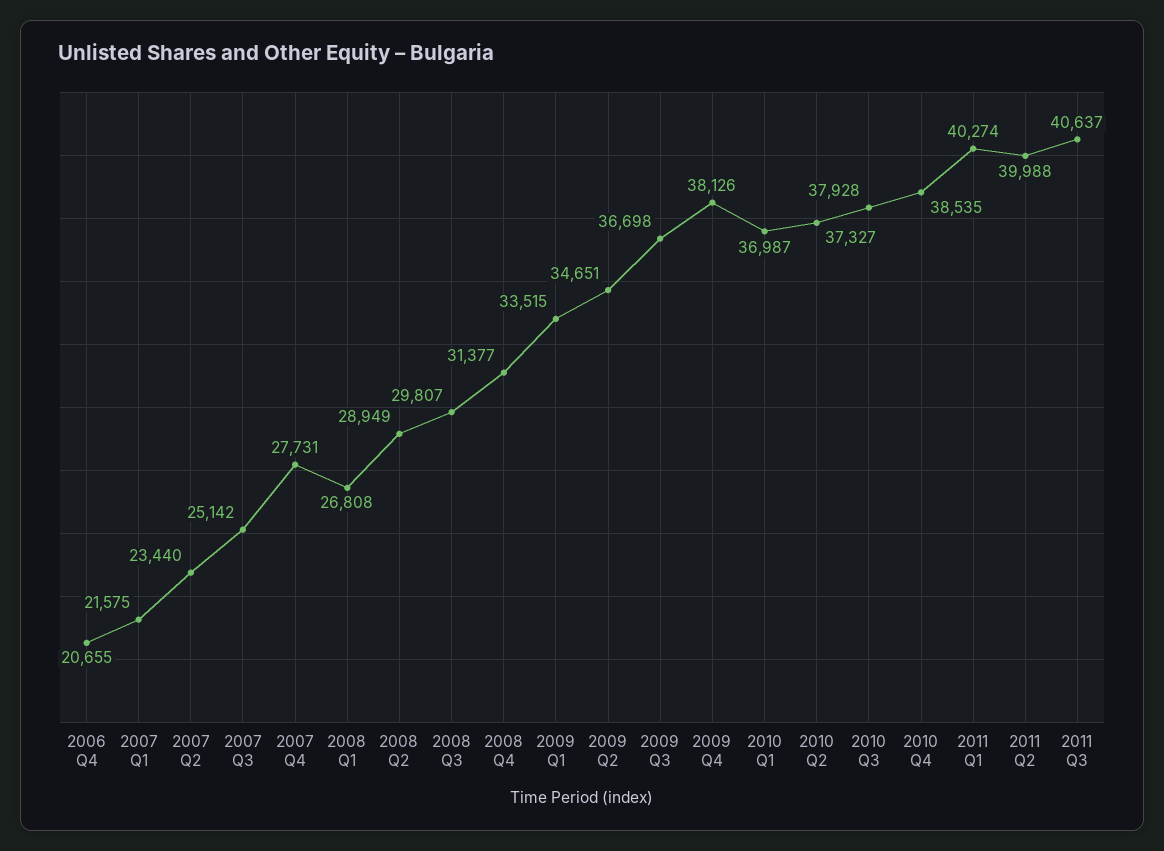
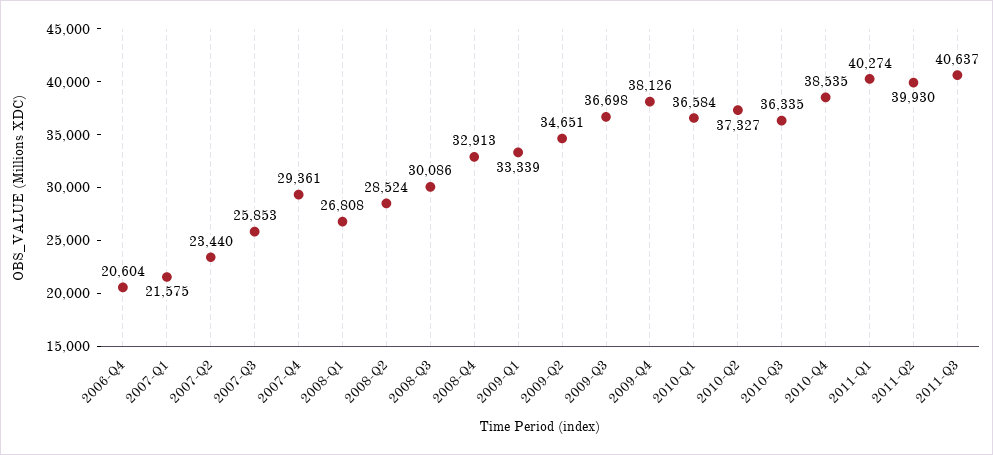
  {
-   "2006 Q4": 20655,
+   "2006 Q4": 20604,
    "2007 Q1": 21575,
    "2007 Q2": 23440,
-   "2007 Q3": 25142,
+   "2007 Q3": 25853,
-   "2007 Q4": 27731,
+   "2007 Q4": 29361,
    "2008 Q1": 26808,
-   "2008 Q2": 28949,
+   "2008 Q2": 28524,
-   "2008 Q3": 29807,
+   "2008 Q3": 30086,
-   "2008 Q4": 31377,
+   "2008 Q4": 32913,
-   "2009 Q1": 33515,
+   "2009 Q1": 33339,
    "2009 Q2": 34651,
    "2009 Q3": 36698,
    "2009 Q4": 38126,
-   "2010 Q1": 36987,
+   "2010 Q1": 36584,
    "2010 Q2": 37327,
-   "2010 Q3": 37928,
+   "2010 Q3": 36335,
    "2010 Q4": 38535,
    "2011 Q1": 40274,
-   "2011 Q2": 39988,
+   "2011 Q2": 39930,
    "2011 Q3": 40637
  }

